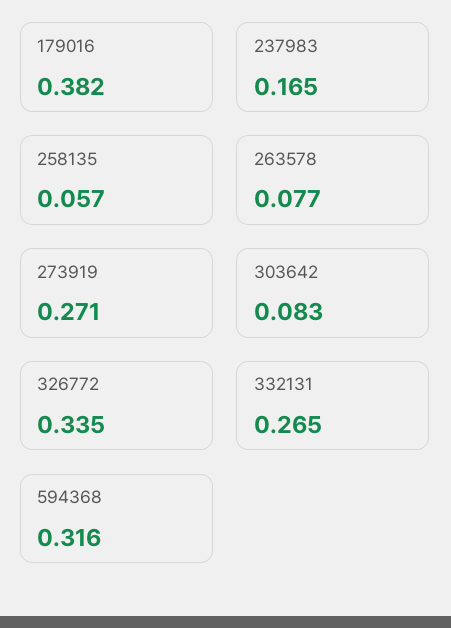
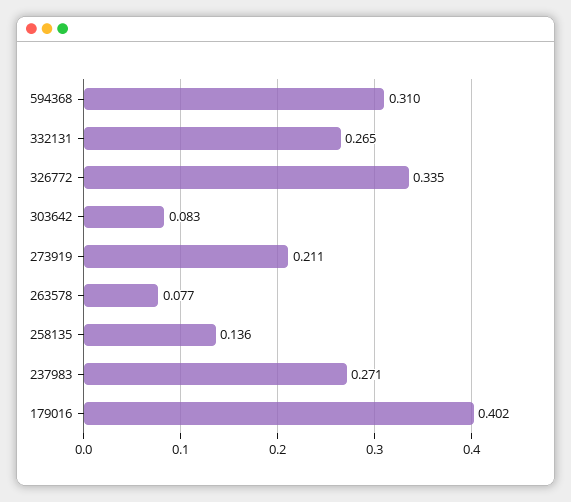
  {
-   "179016": 0.382,
+   "179016": 0.402,
-   "237983": 0.165,
+   "237983": 0.271,
-   "258135": 0.057,
+   "258135": 0.136,
    "263578": 0.077,
-   "273919": 0.271,
+   "273919": 0.211,
    "303642": 0.083,
    "326772": 0.335,
    "332131": 0.265,
-   "594368": 0.316
+   "594368": 0.31
  }

